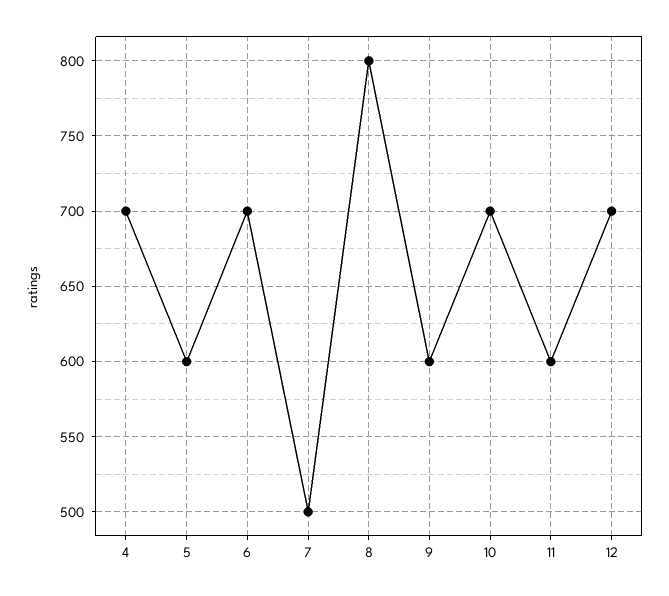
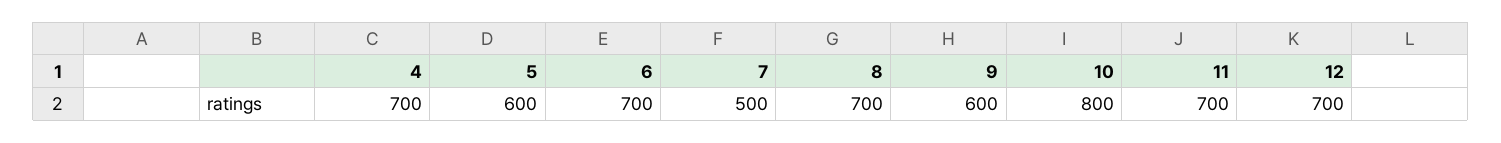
  {
    "4": 700,
    "5": 600,
    "6": 700,
    "7": 500,
-   "8": 800,
+   "8": 700,
    "9": 600,
-   "10": 700,
+   "10": 800,
-   "11": 600,
+   "11": 700,
    "12": 700
  }

